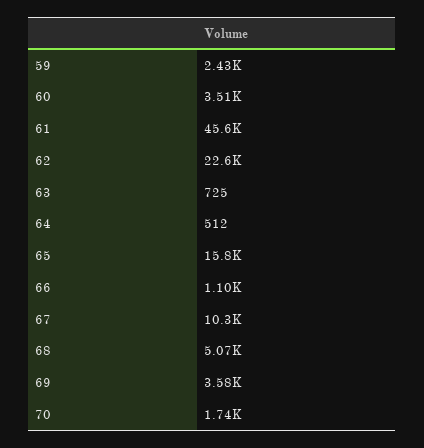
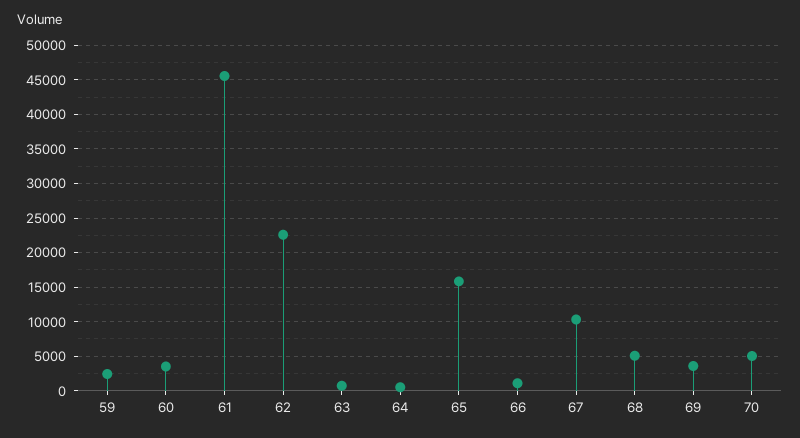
  {
    "59": 2430,
    "60": 3510,
    "61": 45600,
    "62": 22600,
    "63": 725,
    "64": 512,
    "65": 15800,
    "66": 1100,
    "67": 10300,
    "68": 5070,
    "69": 3580,
-   "70": 1740
+   "70": 5000
  }

